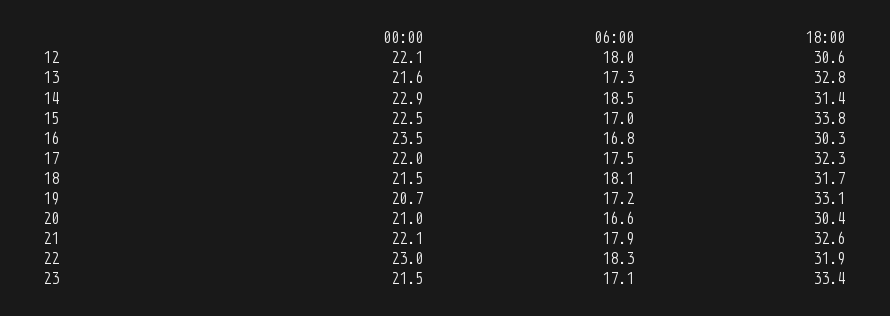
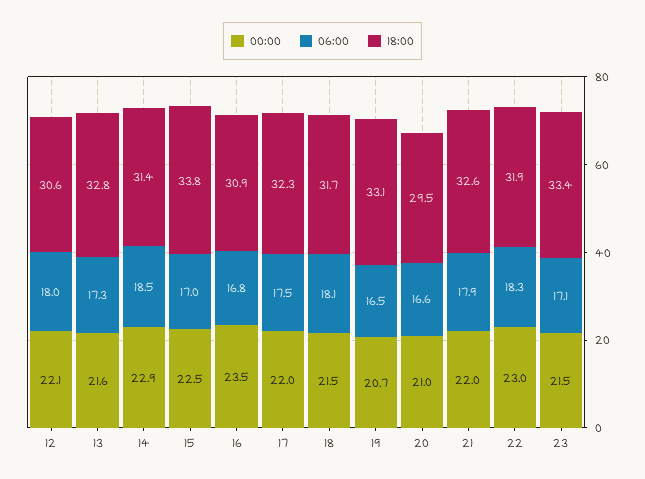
  {
    "00:00": {
      "12": 22.1,
      "13": 21.6,
      "14": 22.9,
      "15": 22.5,
      "16": 23.5,
      "17": 22,
      "18": 21.5,
      "19": 20.7,
      "20": 21,
-     "21": 22.1,
+     "21": 22,
      "22": 23,
      "23": 21.5
    },
    "06:00": {
      "12": 18,
      "13": 17.3,
      "14": 18.5,
      "15": 17,
      "16": 16.8,
      "17": 17.5,
      "18": 18.1,
-     "19": 17.2,
+     "19": 16.5,
      "20": 16.6,
      "21": 17.9,
      "22": 18.3,
      "23": 17.1
    },
    "18:00": {
      "12": 30.6,
      "13": 32.8,
      "14": 31.4,
      "15": 33.8,
-     "16": 30.3,
+     "16": 30.9,
      "17": 32.3,
      "18": 31.7,
      "19": 33.1,
-     "20": 30.4,
+     "20": 29.5,
      "21": 32.6,
      "22": 31.9,
      "23": 33.4
    }
  }

